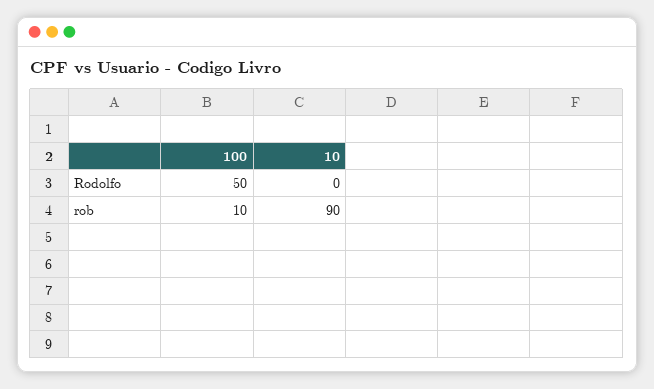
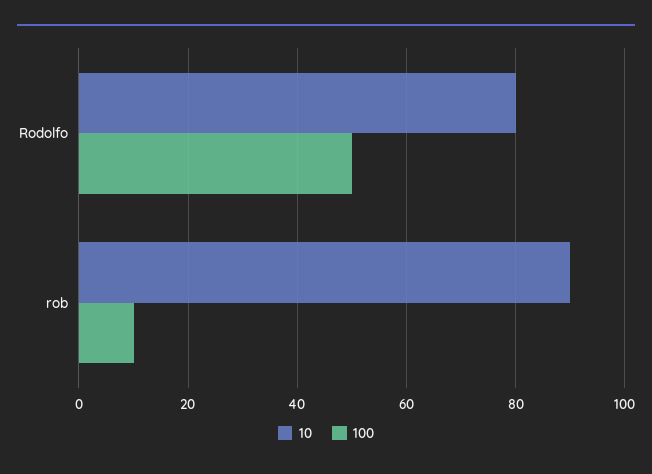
  {
    "100": {
      "Rodolfo": 50,
      "rob": 10
    },
    "10": {
-     "Rodolfo": 0,
+     "Rodolfo": 80,
      "rob": 90
    }
  }

